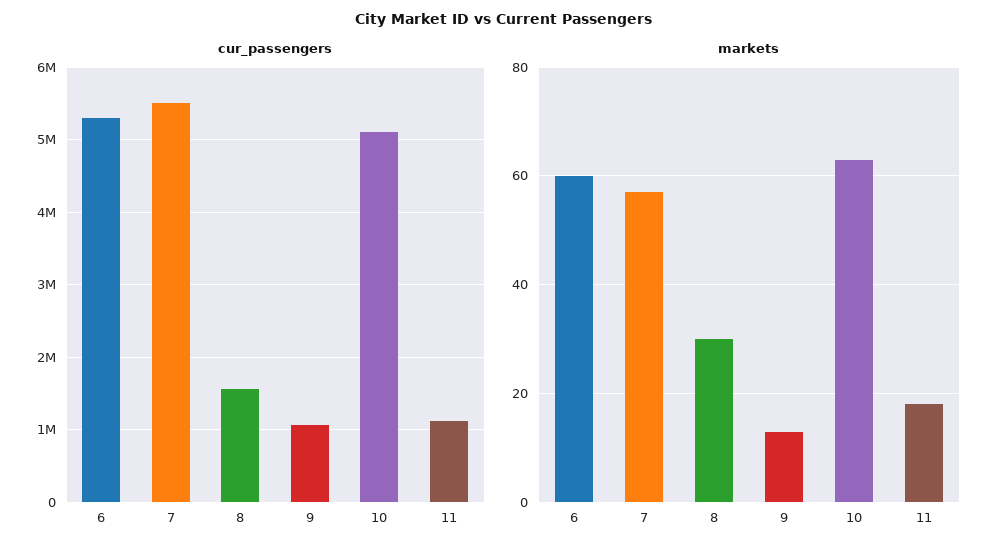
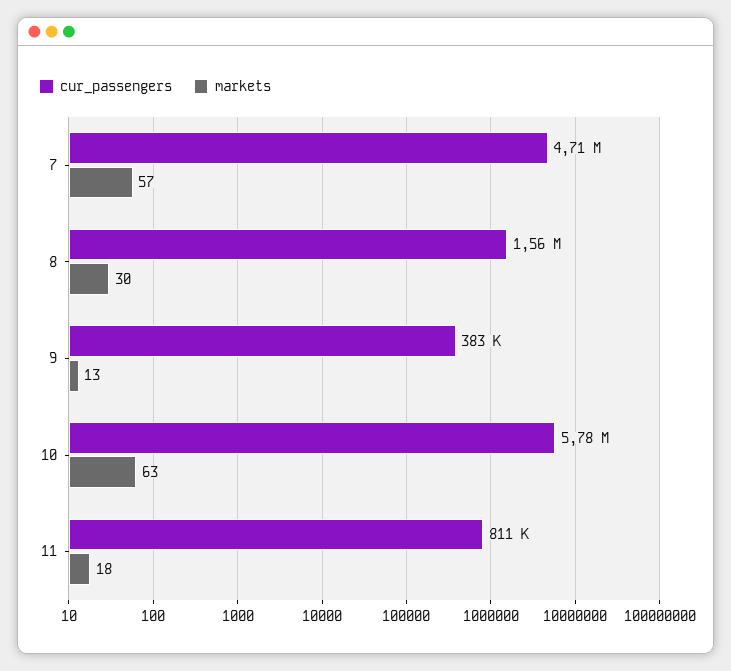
  {
    "cur_passengers": {
-     "6": 5300000,
-     "7": 5500000,
+     "7": 4710000,
      "8": 1560000,
-     "9": 1100000,
+     "9": 383000,
-     "10": 5100000,
+     "10": 5780000,
-     "11": 1100000
+     "11": 811000
    },
    "markets": {
-     "6": 60,
      "7": 57,
      "8": 30,
      "9": 13,
      "10": 63,
      "11": 18
    }
  }

